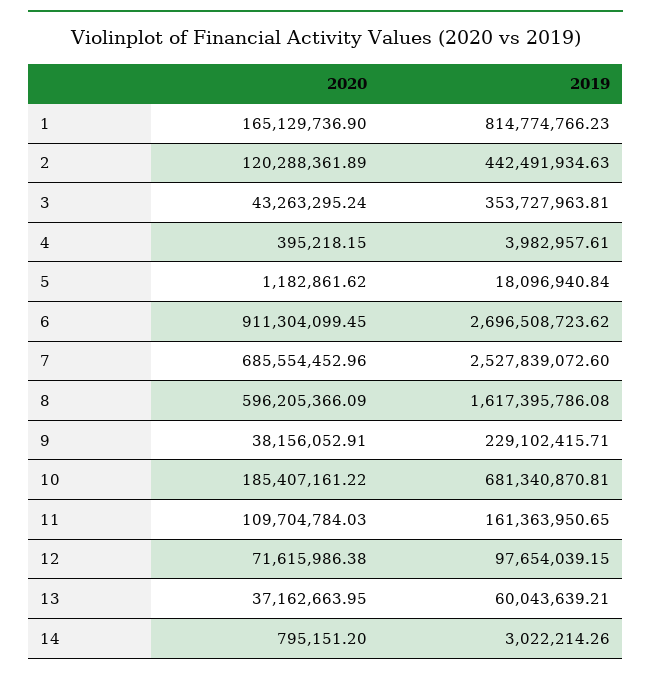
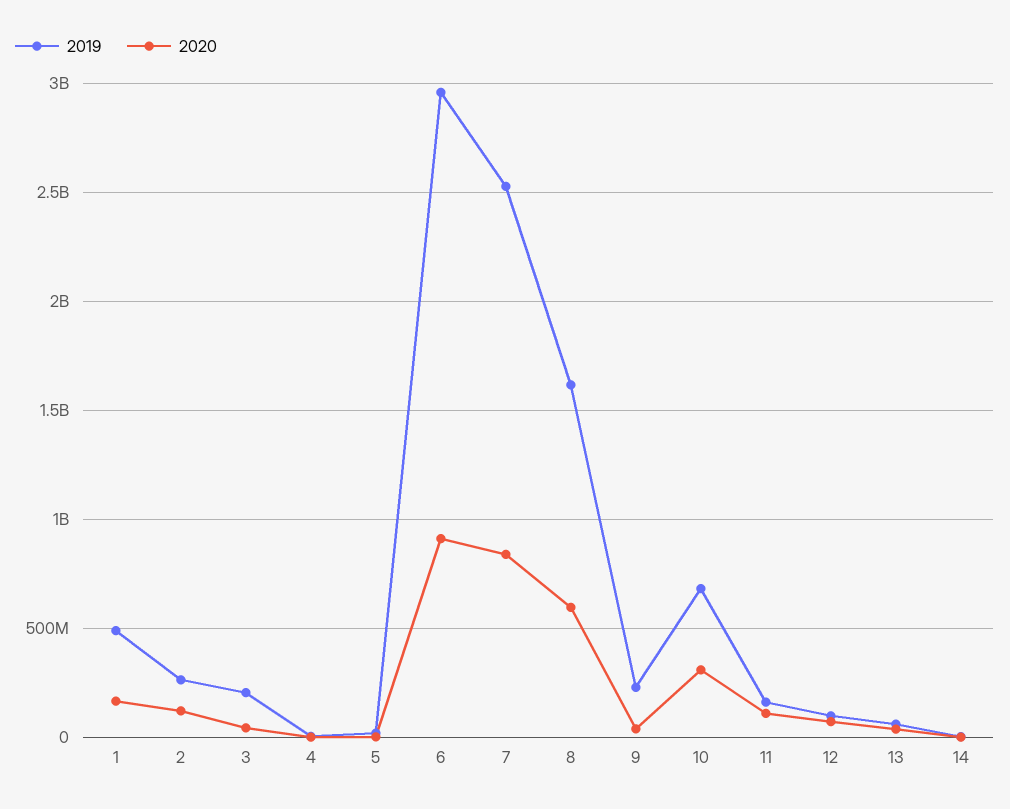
  {
    "2020": {
      "1": 165129736.9,
      "2": 120288361.89,
      "3": 43263295.24,
      "4": 395218.15,
      "5": 1182861.62,
      "6": 911304099.45,
-     "7": 685554452.96,
+     "7": 850000000,
      "8": 596205366.09,
      "9": 38156052.91,
-     "10": 185407161.22,
+     "10": 300000000,
      "11": 109704784.03,
      "12": 71615986.38,
      "13": 37162663.95,
      "14": 795151.2
    },
    "2019": {
-     "1": 814774766.23,
+     "1": 500000000,
-     "2": 442491934.63,
+     "2": 250000000,
-     "3": 353727963.81,
+     "3": 200000000,
      "4": 3982957.61,
      "5": 18096940.84,
-     "6": 2696508723.62,
+     "6": 2950000000,
      "7": 2527839072.6,
      "8": 1617395786.08,
      "9": 229102415.71,
      "10": 681340870.81,
      "11": 161363950.65,
      "12": 97654039.15,
      "13": 60043639.21,
      "14": 3022214.26
    }
  }

